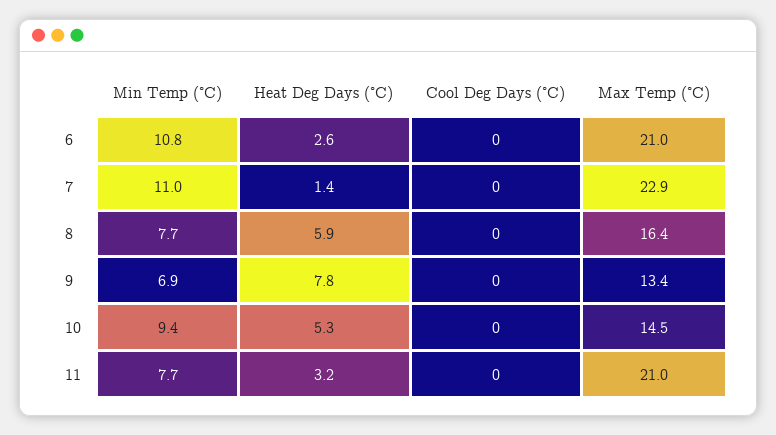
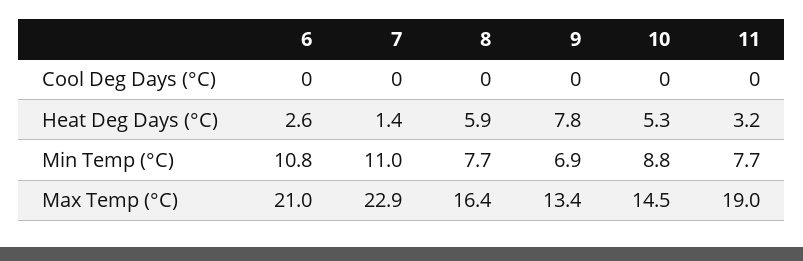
  {
    "Min Temp (°C)": {
      "6": 10.8,
      "7": 11,
      "8": 7.7,
      "9": 6.9,
-     "10": 9.4,
+     "10": 8.8,
      "11": 7.7
    },
    "Heat Deg Days (°C)": {
      "6": 2.6,
      "7": 1.4,
      "8": 5.9,
      "9": 7.8,
      "10": 5.3,
      "11": 3.2
    },
    "Cool Deg Days (°C)": {
      "6": 0,
      "7": 0,
      "8": 0,
      "9": 0,
      "10": 0,
      "11": 0
    },
    "Max Temp (°C)": {
      "6": 21,
      "7": 22.9,
      "8": 16.4,
      "9": 13.4,
      "10": 14.5,
-     "11": 21
+     "11": 19
    }
  }

